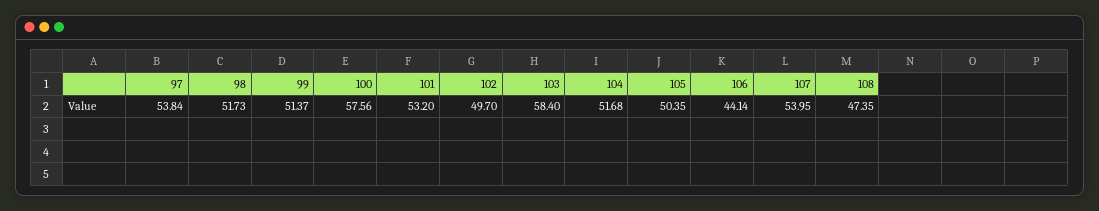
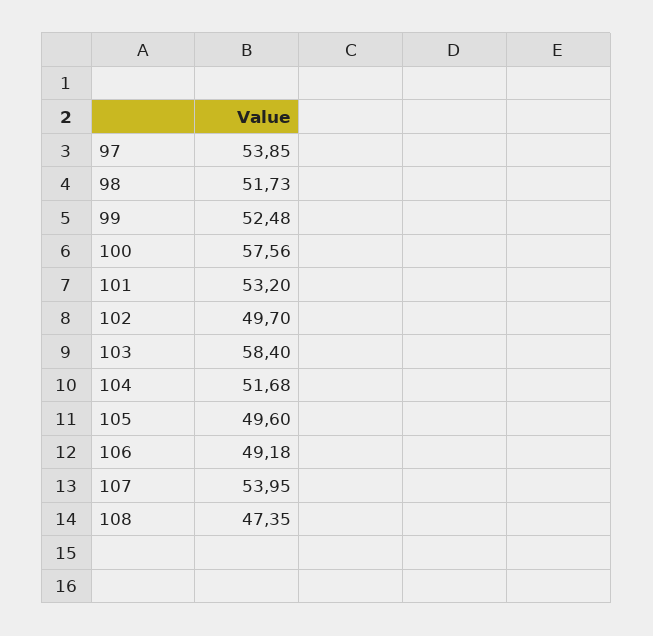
  {
-   "97": 53.84,
+   "97": 53.85,
    "98": 51.73,
-   "99": 51.37,
+   "99": 52.48,
    "100": 57.56,
    "101": 53.2,
    "102": 49.7,
    "103": 58.4,
    "104": 51.68,
-   "105": 50.35,
+   "105": 49.6,
-   "106": 44.14,
+   "106": 49.18,
    "107": 53.95,
    "108": 47.35
  }

